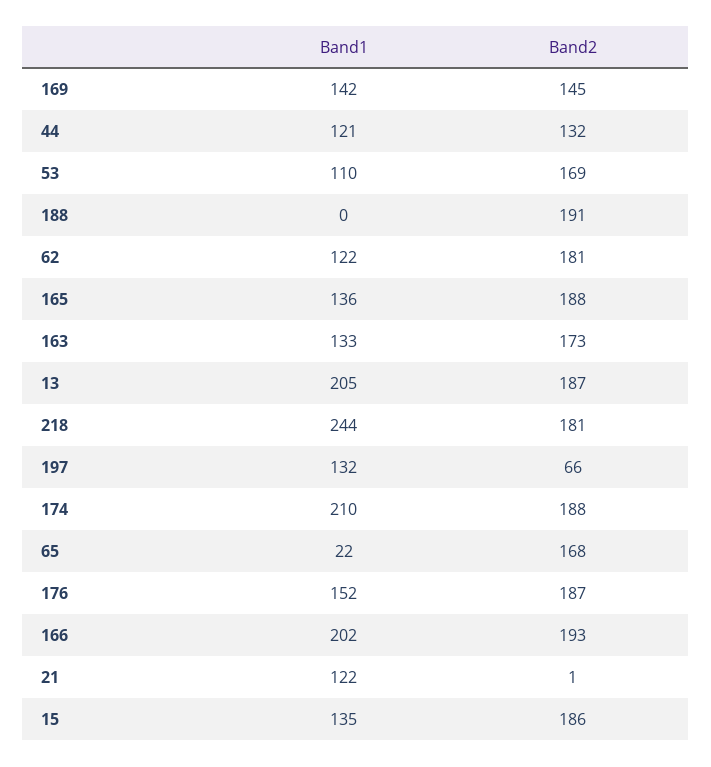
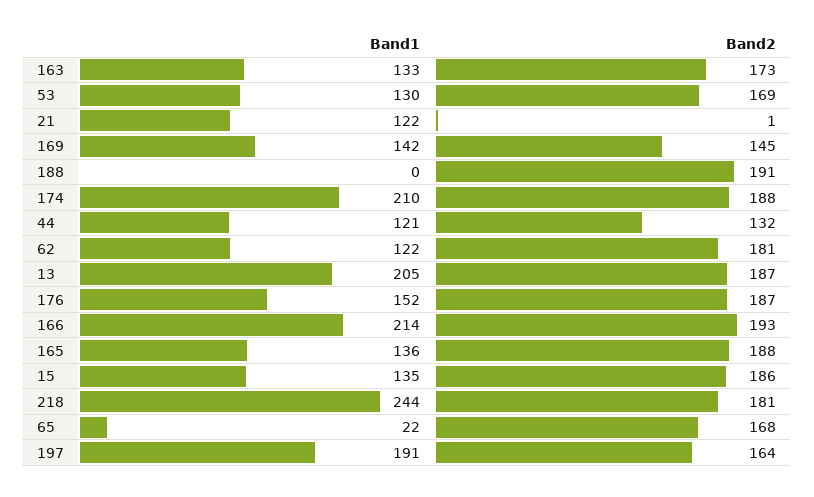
  {
    "Band1": {
      "169": 142,
      "44": 121,
-     "53": 110,
+     "53": 130,
      "188": 0,
      "62": 122,
      "165": 136,
      "163": 133,
      "13": 205,
      "218": 244,
-     "197": 132,
+     "197": 191,
      "174": 210,
      "65": 22,
      "176": 152,
-     "166": 202,
+     "166": 214,
      "21": 122,
      "15": 135
    },
    "Band2": {
      "169": 145,
      "44": 132,
      "53": 169,
      "188": 191,
      "62": 181,
      "165": 188,
      "163": 173,
      "13": 187,
      "218": 181,
-     "197": 66,
+     "197": 164,
      "174": 188,
      "65": 168,
      "176": 187,
      "166": 193,
      "21": 1,
      "15": 186
    }
  }

